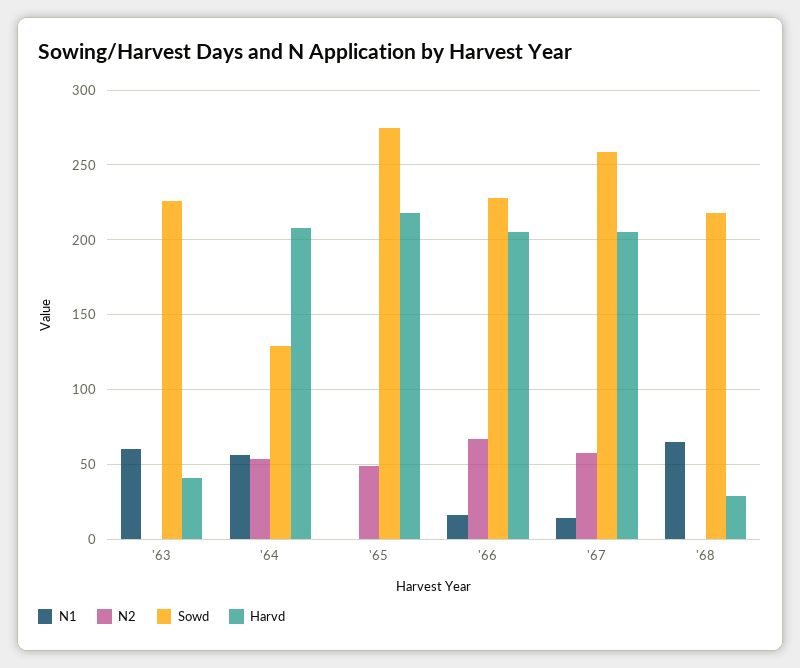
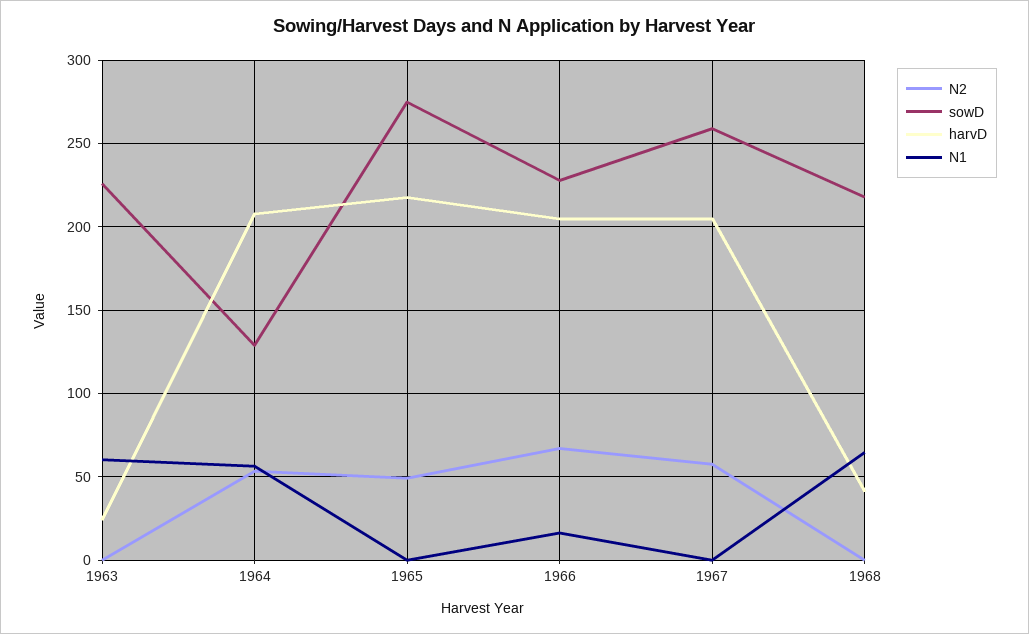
  {
    "N1": {
      "'63": 60,
      "'64": 55,
      "'65": 0,
      "'66": 15,
-     "'67": 15,
+     "'67": 0,
      "'68": 65
    },
    "N2": {
      "'63": 0,
      "'64": 55,
      "'65": 50,
      "'66": 65,
      "'67": 60,
      "'68": 0
    },
    "Sowd": {
      "'63": 225,
      "'64": 130,
      "'65": 275,
      "'66": 230,
      "'67": 260,
      "'68": 220
    },
    "Harvd": {
-     "'63": 40,
+     "'63": 25,
      "'64": 210,
      "'65": 220,
      "'66": 205,
      "'67": 205,
-     "'68": 30
+     "'68": 40
    }
  }

